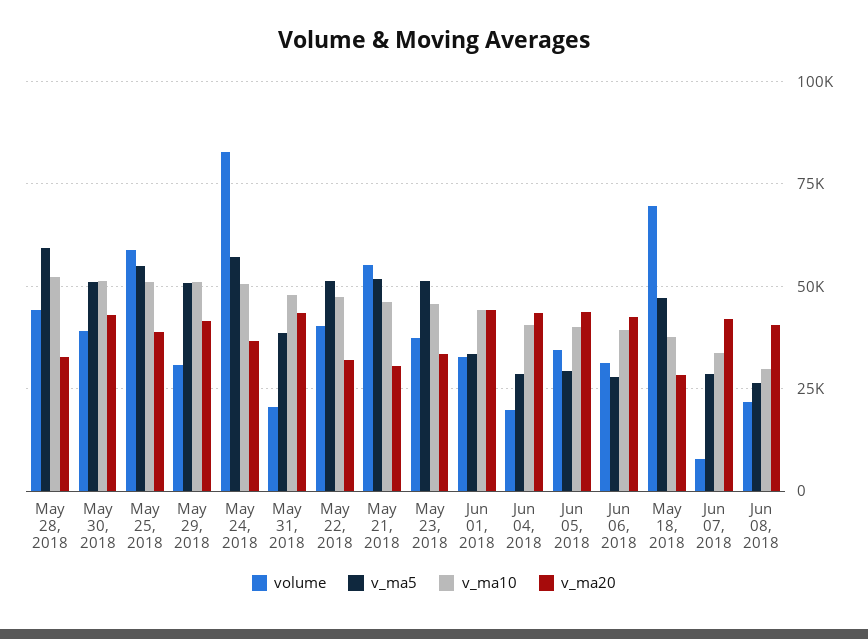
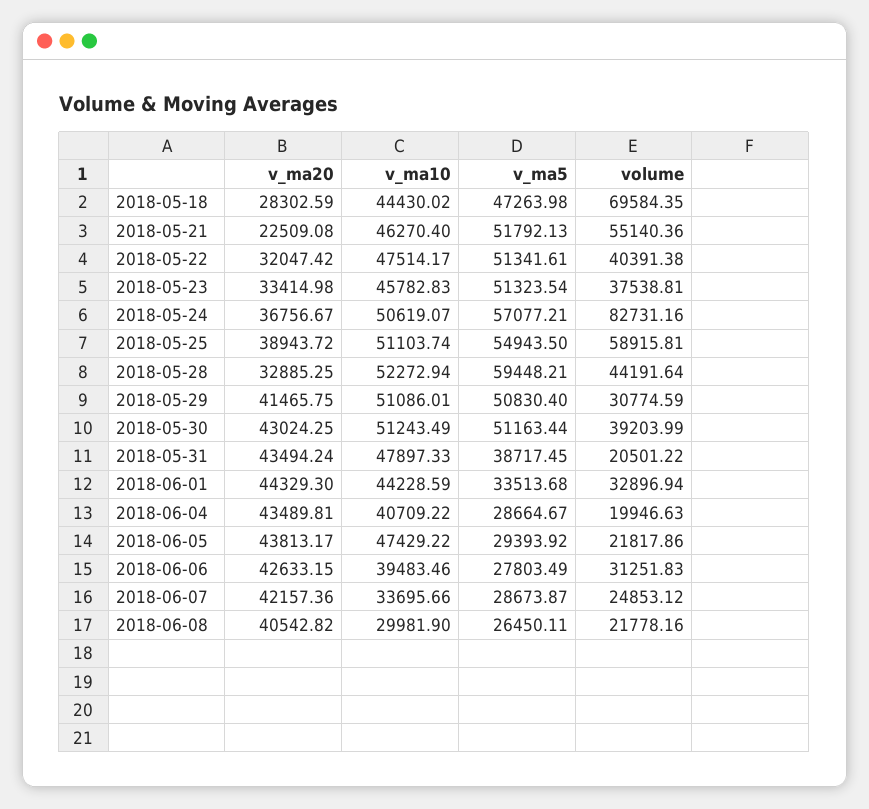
  {
    "volume": {
      "May 28, 2018": 44191.64,
      "May 30, 2018": 39203.99,
      "May 25, 2018": 58915.81,
      "May 29, 2018": 30774.59,
      "May 24, 2018": 82731.16,
      "May 31, 2018": 20501.22,
      "May 22, 2018": 40391.38,
      "May 21, 2018": 55140.36,
      "May 23, 2018": 37538.81,
      "Jun 01, 2018": 32896.94,
      "Jun 04, 2018": 19946.63,
-     "Jun 05, 2018": 35000,
+     "Jun 05, 2018": 21817.86,
      "Jun 06, 2018": 31251.83,
      "May 18, 2018": 69584.35,
-     "Jun 07, 2018": 7500,
+     "Jun 07, 2018": 24853.12,
      "Jun 08, 2018": 21778.16
    },
    "v_ma5": {
      "May 28, 2018": 59448.21,
      "May 30, 2018": 51163.44,
      "May 25, 2018": 54943.5,
      "May 29, 2018": 50830.4,
      "May 24, 2018": 57077.21,
      "May 31, 2018": 38717.45,
      "May 22, 2018": 51341.61,
      "May 21, 2018": 51792.13,
      "May 23, 2018": 51323.54,
      "Jun 01, 2018": 33513.68,
      "Jun 04, 2018": 28664.67,
      "Jun 05, 2018": 29393.92,
      "Jun 06, 2018": 27803.49,
      "May 18, 2018": 47263.98,
      "Jun 07, 2018": 28673.87,
      "Jun 08, 2018": 26450.11
    },
    "v_ma10": {
      "May 28, 2018": 52272.94,
      "May 30, 2018": 51243.49,
      "May 25, 2018": 51103.74,
      "May 29, 2018": 51086.01,
      "May 24, 2018": 50619.07,
      "May 31, 2018": 47897.33,
      "May 22, 2018": 47514.17,
      "May 21, 2018": 46270.4,
      "May 23, 2018": 45782.83,
      "Jun 01, 2018": 44228.59,
      "Jun 04, 2018": 40709.22,
-     "Jun 05, 2018": 40000,
+     "Jun 05, 2018": 47429.22,
      "Jun 06, 2018": 39483.46,
-     "May 18, 2018": 37500,
+     "May 18, 2018": 44430.02,
      "Jun 07, 2018": 33695.66,
      "Jun 08, 2018": 29981.9
    },
    "v_ma20": {
      "May 28, 2018": 32885.25,
      "May 30, 2018": 43024.25,
      "May 25, 2018": 38943.72,
      "May 29, 2018": 41465.75,
      "May 24, 2018": 36756.67,
      "May 31, 2018": 43494.24,
      "May 22, 2018": 32047.42,
-     "May 21, 2018": 30000,
+     "May 21, 2018": 22509.08,
      "May 23, 2018": 33414.98,
      "Jun 01, 2018": 44329.3,
      "Jun 04, 2018": 43489.81,
      "Jun 05, 2018": 43813.17,
      "Jun 06, 2018": 42633.15,
      "May 18, 2018": 28302.59,
      "Jun 07, 2018": 42157.36,
      "Jun 08, 2018": 40542.82
    }
  }

